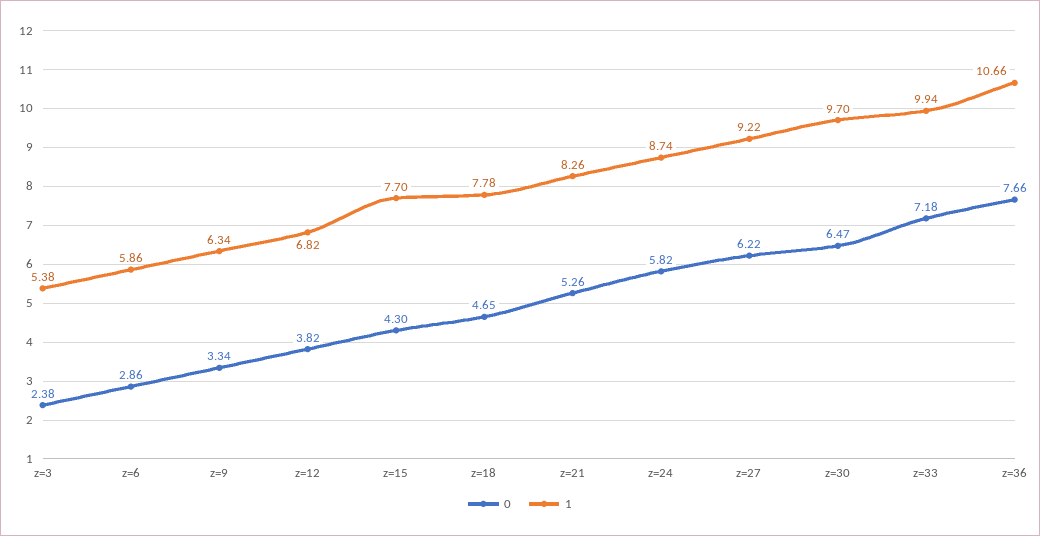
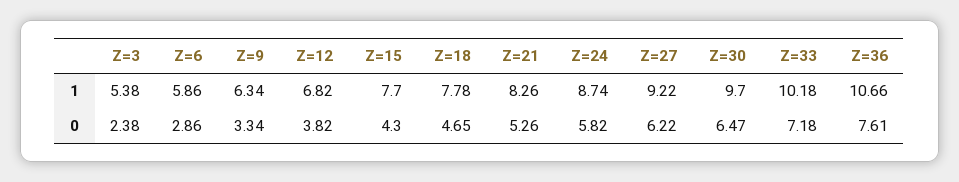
  {
    "0": {
      "z=3": 2.38,
      "z=6": 2.86,
      "z=9": 3.34,
      "z=12": 3.82,
      "z=15": 4.3,
      "z=18": 4.65,
      "z=21": 5.26,
      "z=24": 5.82,
      "z=27": 6.22,
      "z=30": 6.47,
      "z=33": 7.18,
-     "z=36": 7.66
+     "z=36": 7.61
    },
    "1": {
      "z=3": 5.38,
      "z=6": 5.86,
      "z=9": 6.34,
      "z=12": 6.82,
      "z=15": 7.7,
      "z=18": 7.78,
      "z=21": 8.26,
      "z=24": 8.74,
      "z=27": 9.22,
      "z=30": 9.7,
-     "z=33": 9.94,
+     "z=33": 10.18,
      "z=36": 10.66
    }
  }

